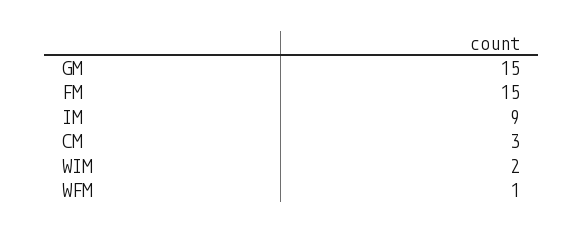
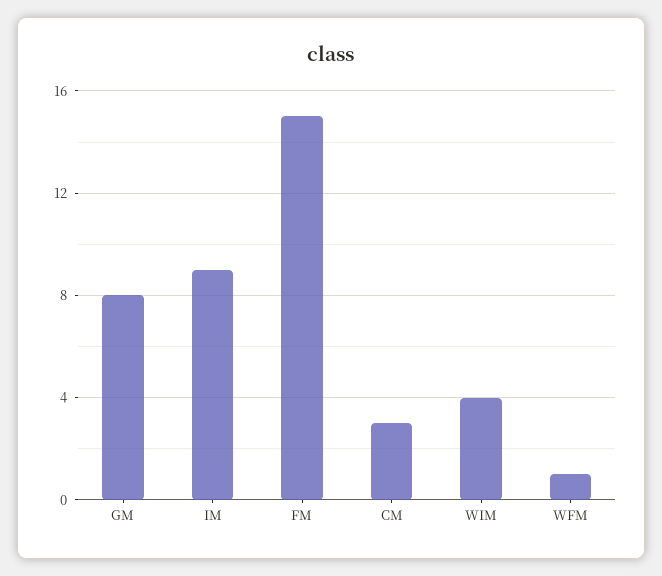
  {
-   "GM": 15,
+   "GM": 8,
    "FM": 15,
    "IM": 9,
    "CM": 3,
-   "WIM": 2,
+   "WIM": 4,
    "WFM": 1
  }

